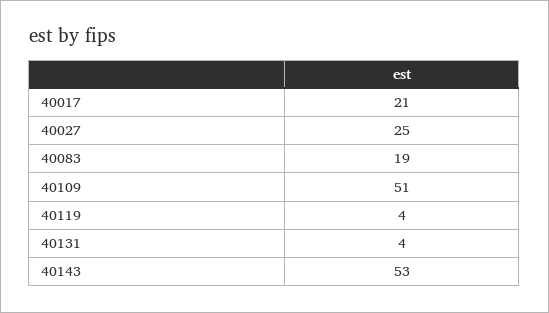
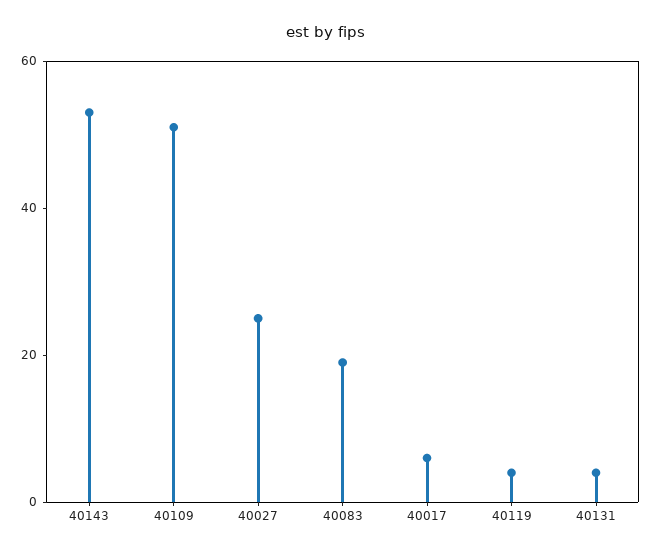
  {
-   "40017": 21,
+   "40017": 5,
    "40027": 25,
    "40083": 19,
    "40109": 51,
    "40119": 4,
    "40131": 4,
    "40143": 53
  }

